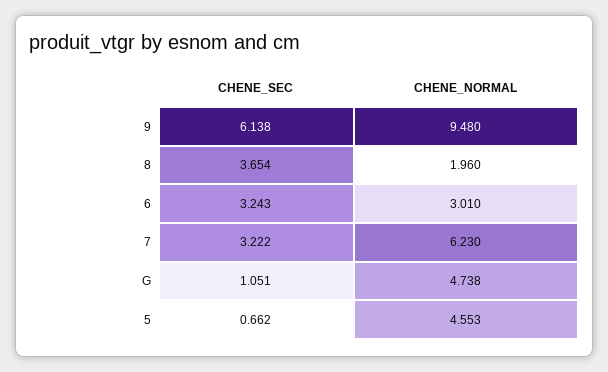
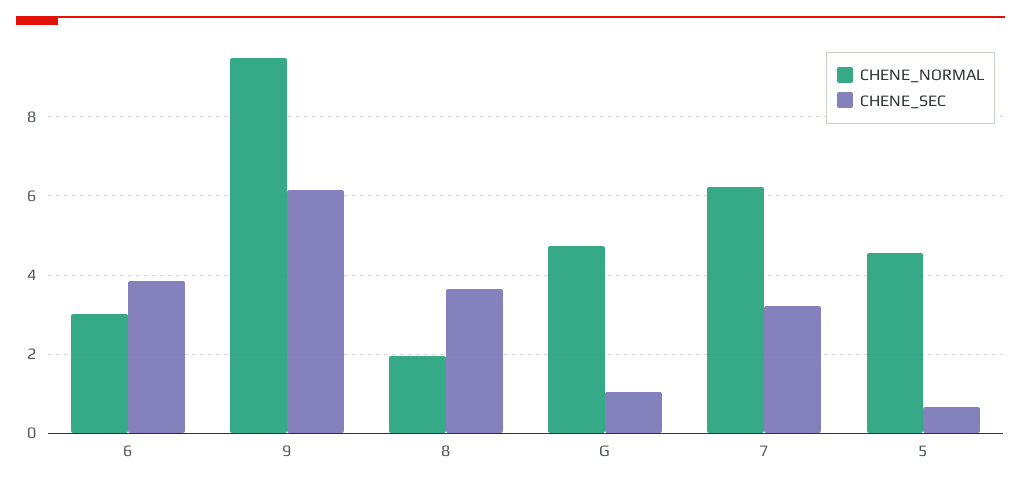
  {
    "CHENE_SEC": {
      "9": 6.138,
      "8": 3.654,
-     "6": 3.243,
+     "6": 3.8,
      "7": 3.222,
      "G": 1.051,
      "5": 0.662
    },
    "CHENE_NORMAL": {
      "9": 9.48,
      "8": 1.96,
      "6": 3.01,
      "7": 6.23,
      "G": 4.738,
      "5": 4.553
    }
  }

